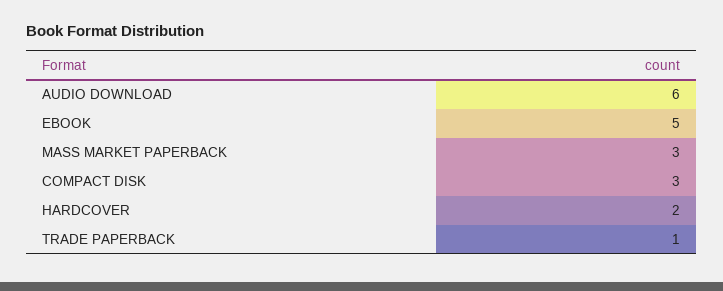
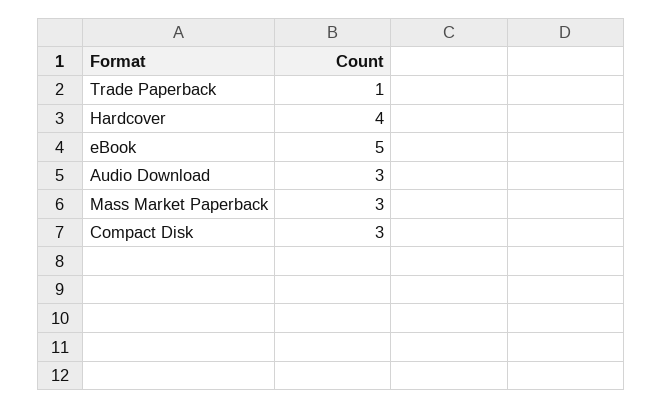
  {
-   "AUDIO DOWNLOAD": 6,
+   "AUDIO DOWNLOAD": 3,
    "EBOOK": 5,
    "MASS MARKET PAPERBACK": 3,
    "COMPACT DISK": 3,
-   "HARDCOVER": 2,
+   "HARDCOVER": 4,
    "TRADE PAPERBACK": 1
  }

